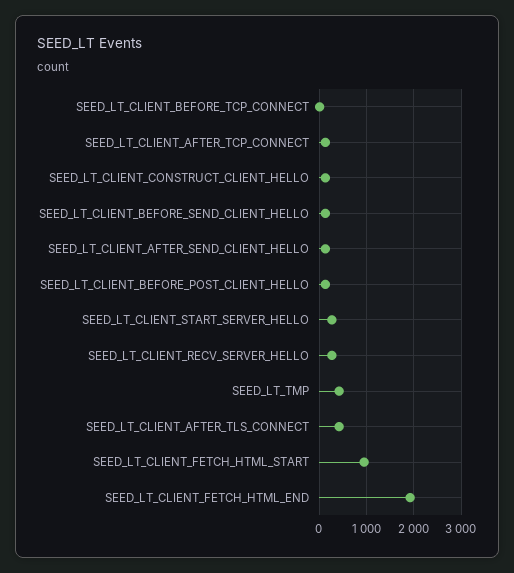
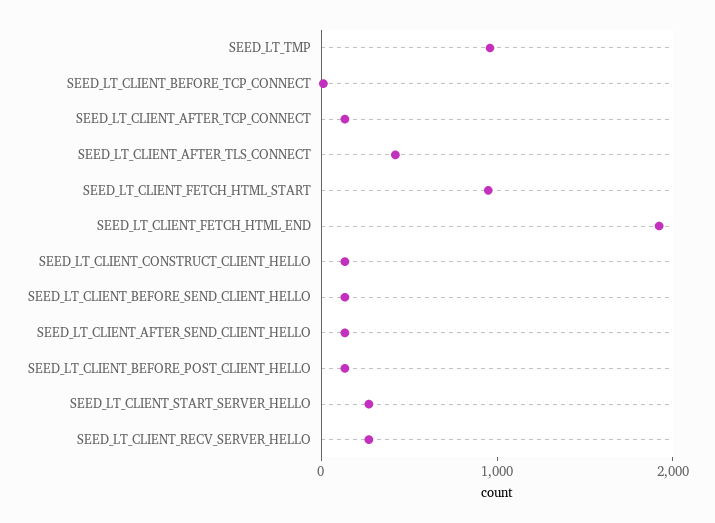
  {
    "SEED_LT_CLIENT_BEFORE_TCP_CONNECT": 0,
    "SEED_LT_CLIENT_AFTER_TCP_CONNECT": 200,
    "SEED_LT_CLIENT_CONSTRUCT_CLIENT_HELLO": 200,
    "SEED_LT_CLIENT_BEFORE_SEND_CLIENT_HELLO": 200,
    "SEED_LT_CLIENT_AFTER_SEND_CLIENT_HELLO": 200,
    "SEED_LT_CLIENT_BEFORE_POST_CLIENT_HELLO": 200,
    "SEED_LT_CLIENT_START_SERVER_HELLO": 200,
    "SEED_LT_CLIENT_RECV_SERVER_HELLO": 200,
-   "SEED_LT_TMP": 400,
+   "SEED_LT_TMP": 1000,
    "SEED_LT_CLIENT_AFTER_TLS_CONNECT": 400,
    "SEED_LT_CLIENT_FETCH_HTML_START": 1000,
    "SEED_LT_CLIENT_FETCH_HTML_END": 2000
  }

